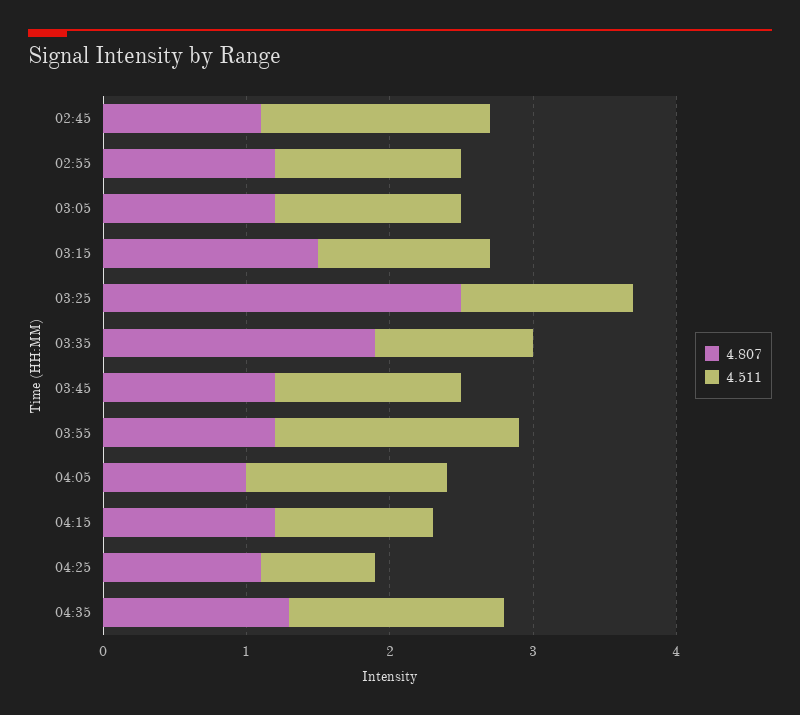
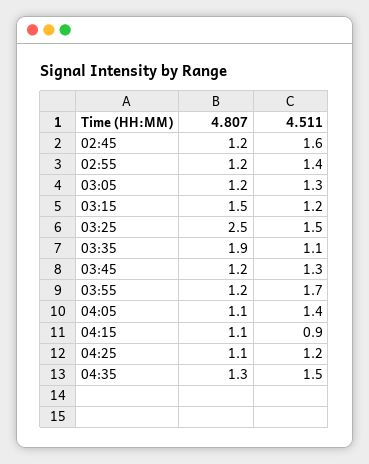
  {
    "4.807": {
-     "02:45": 1.1,
+     "02:45": 1.2,
      "02:55": 1.2,
      "03:05": 1.2,
      "03:15": 1.5,
      "03:25": 2.5,
      "03:35": 1.9,
      "03:45": 1.2,
      "03:55": 1.2,
-     "04:05": 1,
+     "04:05": 1.1,
-     "04:15": 1.2,
+     "04:15": 1.1,
      "04:25": 1.1,
      "04:35": 1.3
    },
    "4.511": {
      "02:45": 1.6,
-     "02:55": 1.3,
+     "02:55": 1.4,
      "03:05": 1.3,
      "03:15": 1.2,
-     "03:25": 1.2,
+     "03:25": 1.5,
      "03:35": 1.1,
      "03:45": 1.3,
      "03:55": 1.7,
      "04:05": 1.4,
-     "04:15": 1.1,
+     "04:15": 0.9,
-     "04:25": 0.8,
+     "04:25": 1.2,
      "04:35": 1.5
    }
  }

